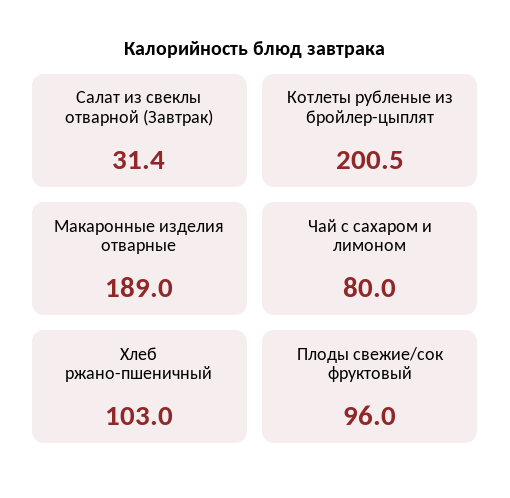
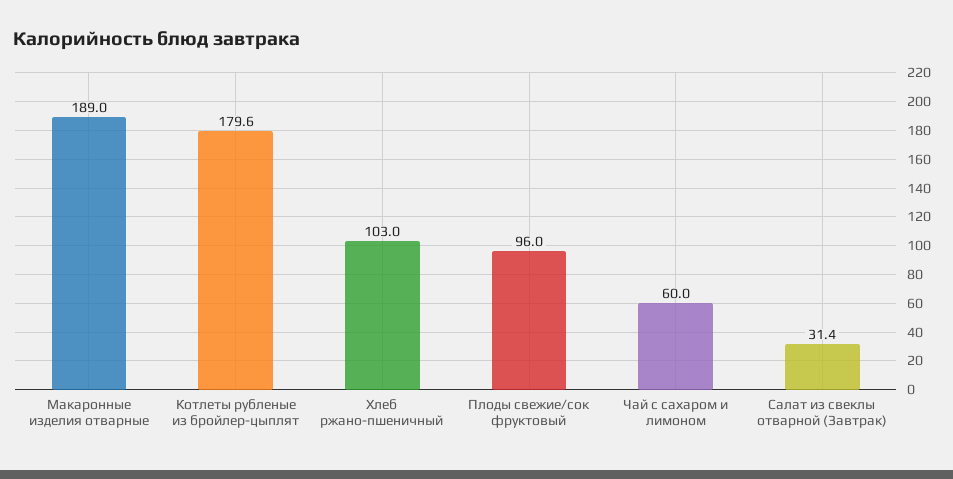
  {
    "Салат из свеклы отварной (Завтрак)": 31.4,
-   "Котлеты рубленые из бройлер-цыплят": 200.5,
+   "Котлеты рубленые из бройлер-цыплят": 179.6,
    "Макаронные изделия отварные": 189,
-   "Чай с сахаром и лимоном": 80,
+   "Чай с сахаром и лимоном": 60,
    "Хлеб ржано-пшеничный": 103,
    "Плоды свежие/сок фруктовый": 96
  }

